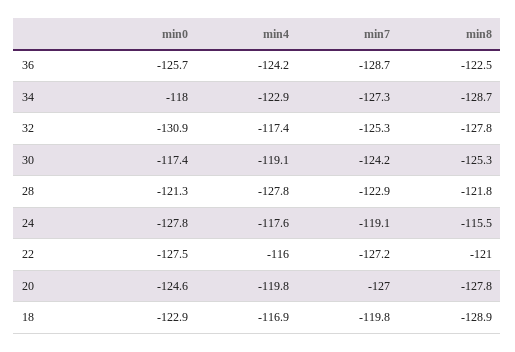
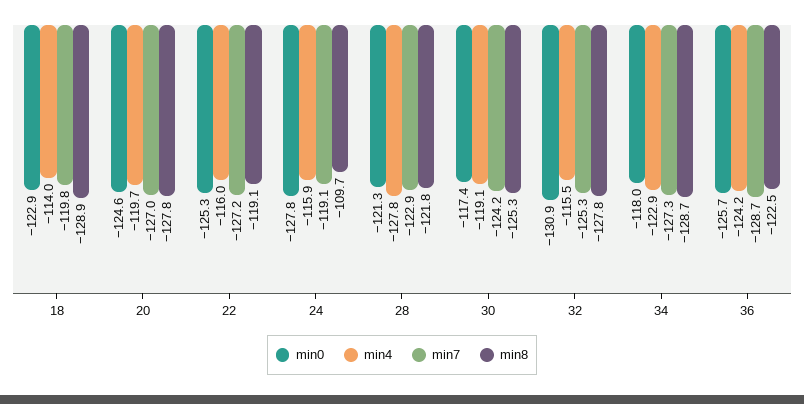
  {
    "min0": {
      "36": -125.7,
      "34": -118,
      "32": -130.9,
      "30": -117.4,
      "28": -121.3,
      "24": -127.8,
-     "22": -127.5,
+     "22": -125.3,
      "20": -124.6,
      "18": -122.9
    },
    "min4": {
      "36": -124.2,
      "34": -122.9,
-     "32": -117.4,
+     "32": -115.5,
      "30": -119.1,
      "28": -127.8,
-     "24": -117.6,
+     "24": -115.9,
      "22": -116,
-     "20": -119.8,
+     "20": -119.7,
-     "18": -116.9
+     "18": -114
    },
    "min7": {
      "36": -128.7,
      "34": -127.3,
      "32": -125.3,
      "30": -124.2,
      "28": -122.9,
      "24": -119.1,
      "22": -127.2,
      "20": -127,
      "18": -119.8
    },
    "min8": {
      "36": -122.5,
      "34": -128.7,
      "32": -127.8,
      "30": -125.3,
      "28": -121.8,
-     "24": -115.5,
+     "24": -109.7,
-     "22": -121,
+     "22": -119.1,
      "20": -127.8,
      "18": -128.9
    }
  }

